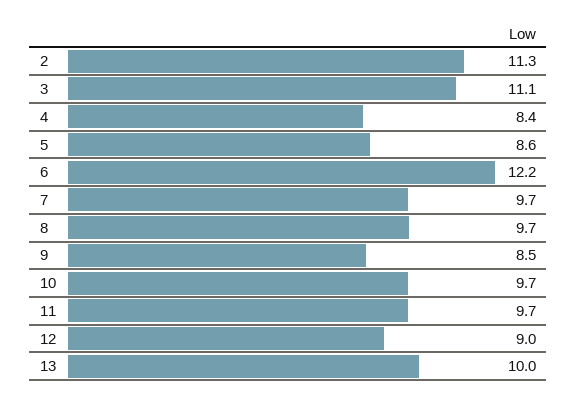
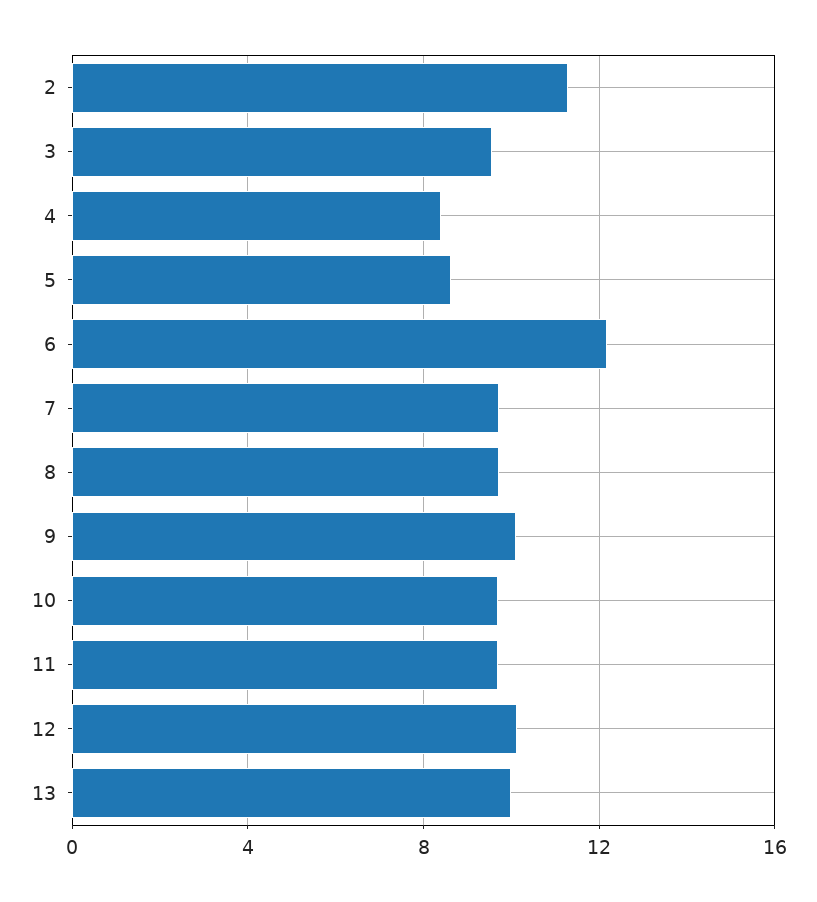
  {
    "2": 11.3,
-   "3": 11.1,
+   "3": 9.5,
    "4": 8.4,
    "5": 8.6,
    "6": 12.2,
    "7": 9.7,
    "8": 9.7,
-   "9": 8.5,
+   "9": 10,
    "10": 9.7,
    "11": 9.7,
-   "12": 9,
+   "12": 10,
    "13": 10
  }

